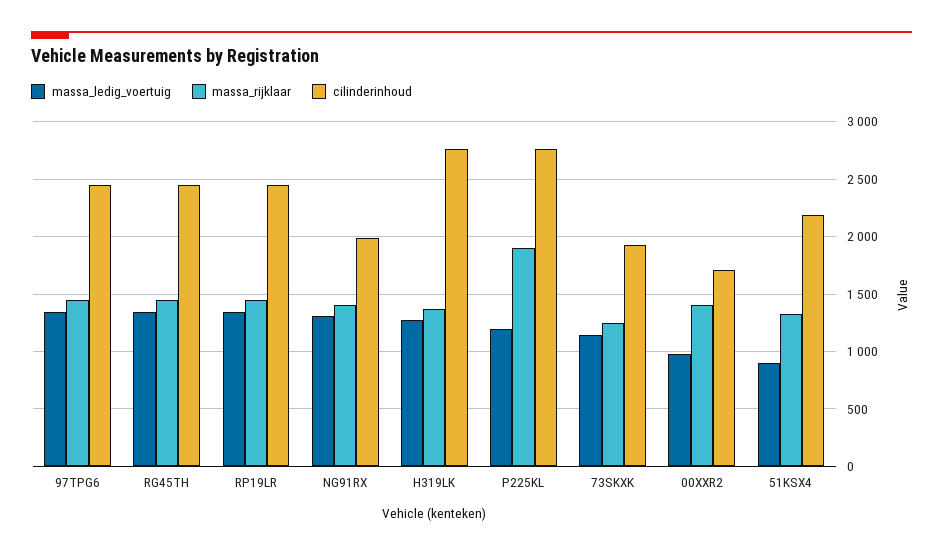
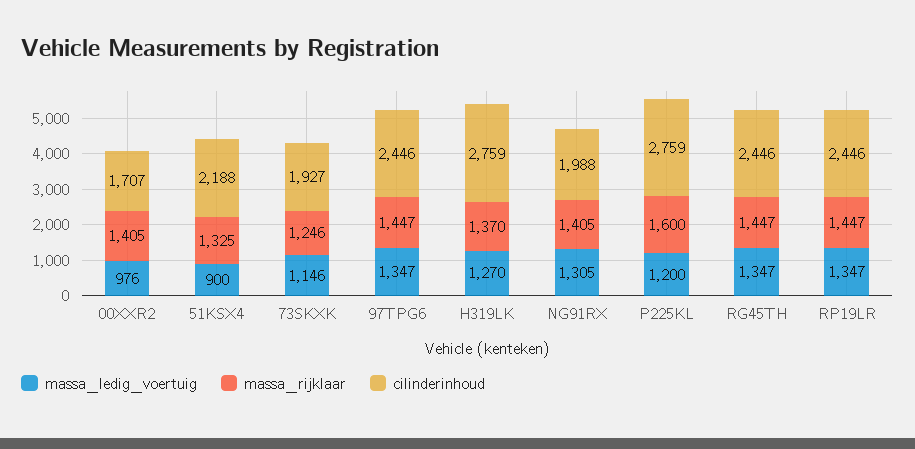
  {
    "massa_ledig_voertuig": {
      "97TPG6": 1347,
      "RG45TH": 1347,
      "RP19LR": 1347,
      "NG91RX": 1305,
      "H319LK": 1270,
      "P225KL": 1200,
      "73SKXK": 1146,
      "00XXR2": 976,
      "51KSX4": 900
    },
    "massa_rijklaar": {
      "97TPG6": 1447,
      "RG45TH": 1447,
      "RP19LR": 1447,
      "NG91RX": 1405,
      "H319LK": 1370,
-     "P225KL": 1900,
+     "P225KL": 1600,
      "73SKXK": 1246,
      "00XXR2": 1405,
      "51KSX4": 1325
    },
    "cilinderinhoud": {
      "97TPG6": 2446,
      "RG45TH": 2446,
      "RP19LR": 2446,
      "NG91RX": 1988,
      "H319LK": 2759,
      "P225KL": 2759,
      "73SKXK": 1927,
      "00XXR2": 1707,
      "51KSX4": 2188
    }
  }

